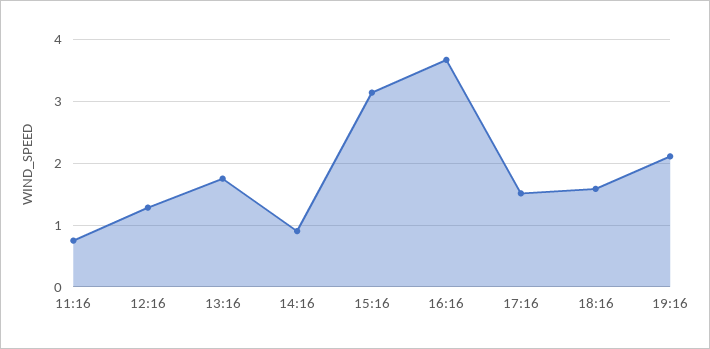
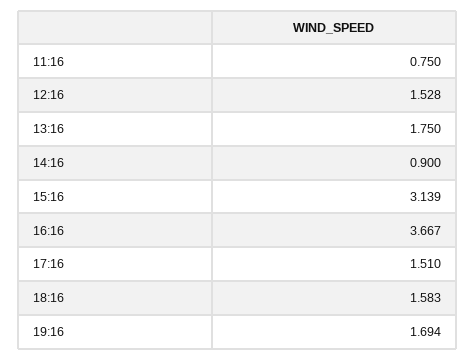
  {
    "11:16": 0.75,
-   "12:16": 1.3,
+   "12:16": 1.528,
    "13:16": 1.75,
    "14:16": 0.9,
    "15:16": 3.139,
    "16:16": 3.667,
    "17:16": 1.51,
    "18:16": 1.583,
-   "19:16": 2.1
+   "19:16": 1.694
  }

